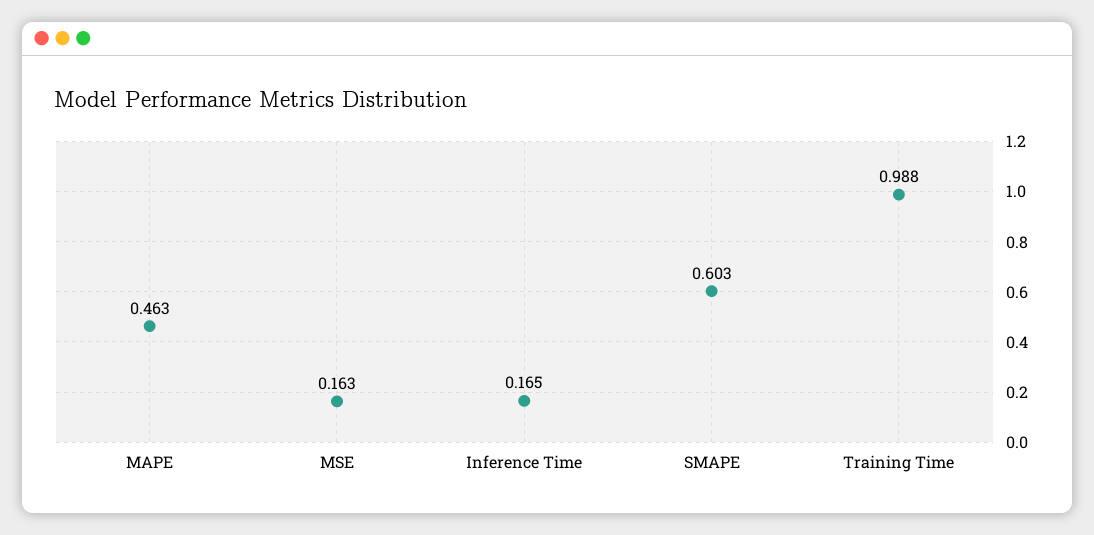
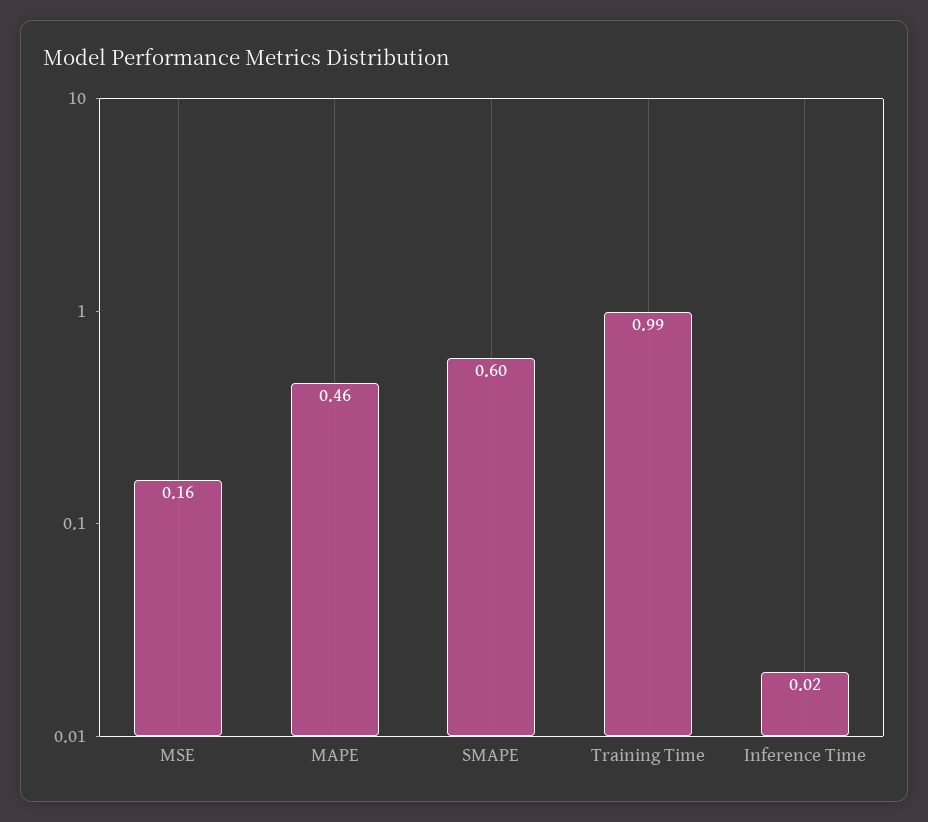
  {
    "MAPE": 0.463,
    "MSE": 0.163,
-   "Inference Time": 0.165,
+   "Inference Time": 0.02,
    "SMAPE": 0.603,
    "Training Time": 0.988
  }

